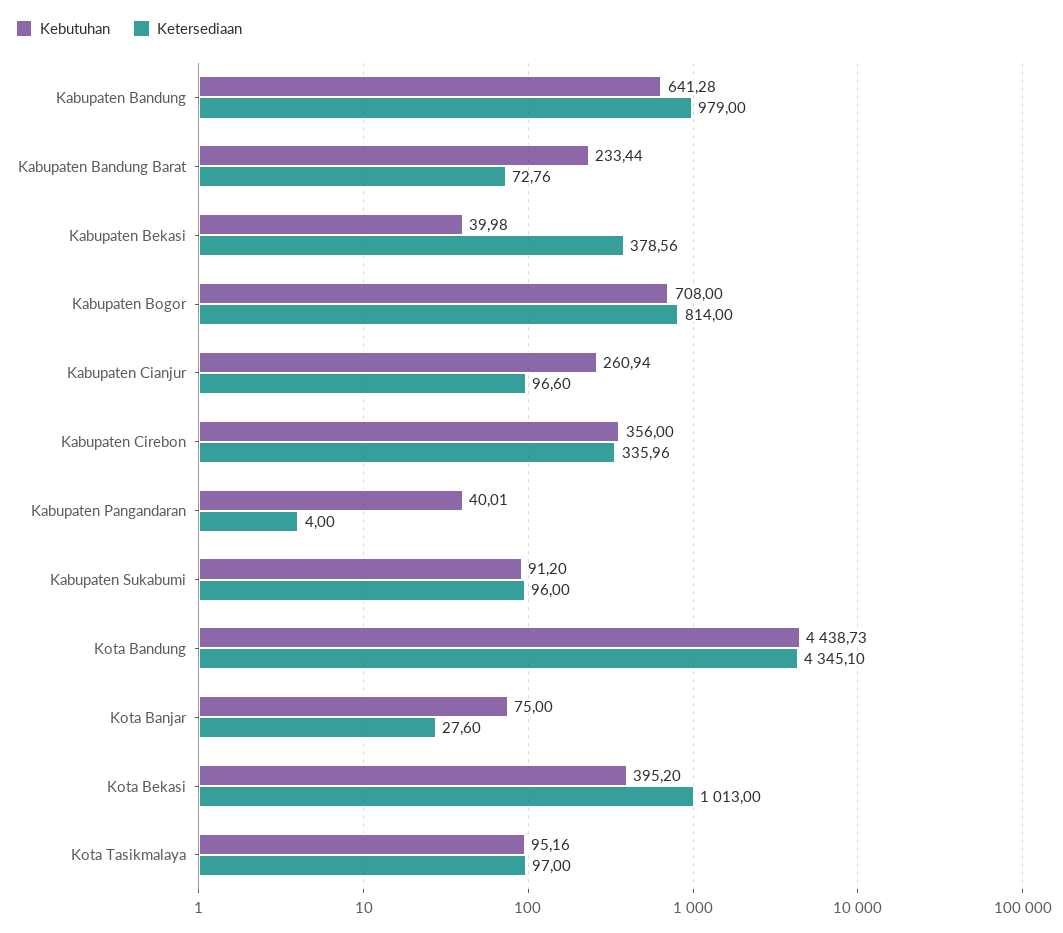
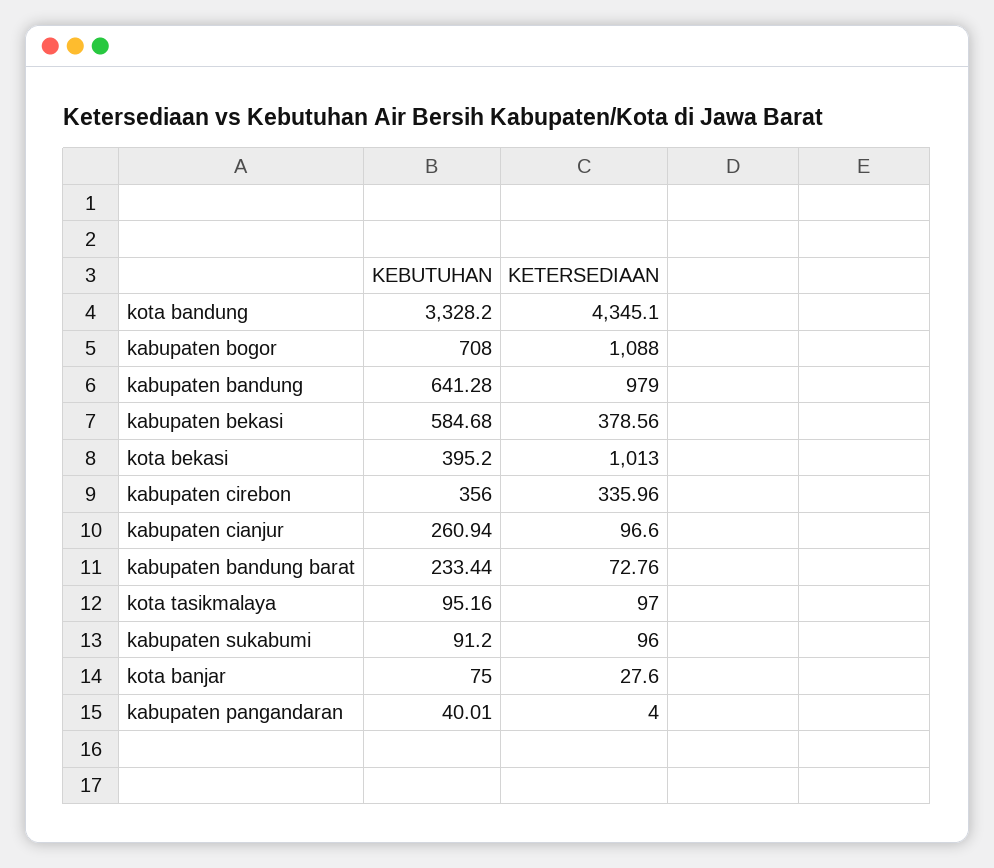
  {
    "Kebutuhan": {
      "Kabupaten Bandung": 641.28,
      "Kabupaten Bandung Barat": 233.44,
-     "Kabupaten Bekasi": 39.98,
+     "Kabupaten Bekasi": 584.68,
      "Kabupaten Bogor": 708,
      "Kabupaten Cianjur": 260.94,
      "Kabupaten Cirebon": 356,
      "Kabupaten Pangandaran": 40.01,
      "Kabupaten Sukabumi": 91.2,
-     "Kota Bandung": 4438.73,
+     "Kota Bandung": 3328.2,
      "Kota Banjar": 75,
      "Kota Bekasi": 395.2,
      "Kota Tasikmalaya": 95.16
    },
    "Ketersediaan": {
      "Kabupaten Bandung": 979,
      "Kabupaten Bandung Barat": 72.76,
      "Kabupaten Bekasi": 378.56,
-     "Kabupaten Bogor": 814,
+     "Kabupaten Bogor": 1088,
      "Kabupaten Cianjur": 96.6,
      "Kabupaten Cirebon": 335.96,
      "Kabupaten Pangandaran": 4,
      "Kabupaten Sukabumi": 96,
      "Kota Bandung": 4345.1,
      "Kota Banjar": 27.6,
      "Kota Bekasi": 1013,
      "Kota Tasikmalaya": 97
    }
  }

